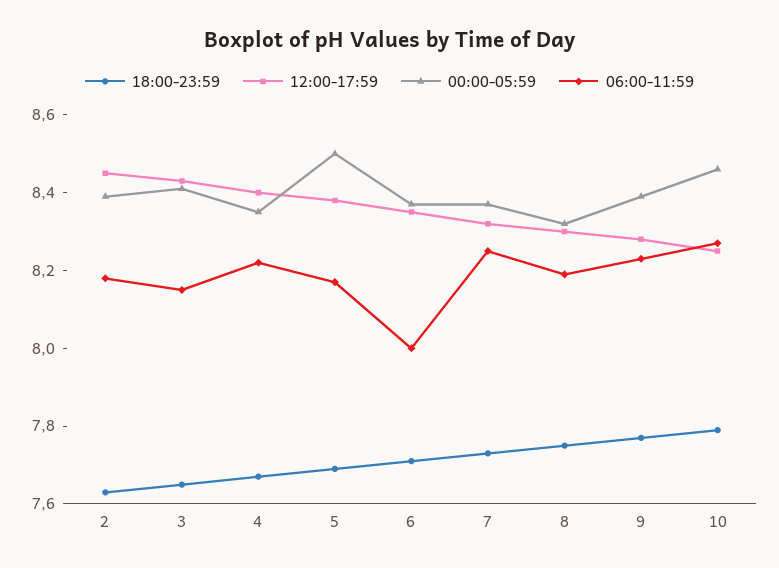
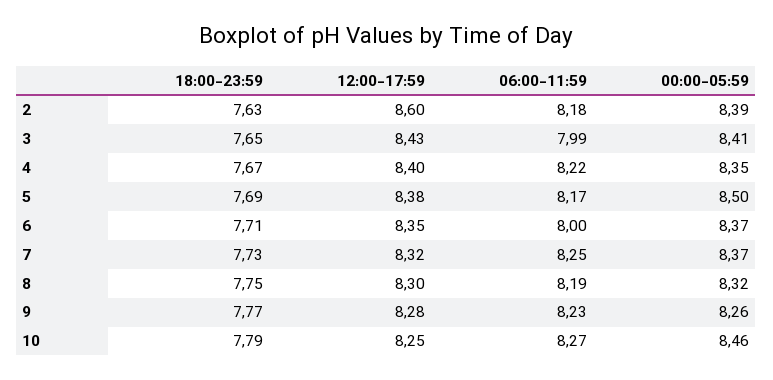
  {
    "18:00-23:59": {
      "2": 7.63,
      "3": 7.65,
      "4": 7.67,
      "5": 7.69,
      "6": 7.71,
      "7": 7.73,
      "8": 7.75,
      "9": 7.77,
      "10": 7.79
    },
    "12:00-17:59": {
-     "2": 8.45,
+     "2": 8.6,
      "3": 8.43,
      "4": 8.4,
      "5": 8.38,
      "6": 8.35,
      "7": 8.32,
      "8": 8.3,
      "9": 8.28,
      "10": 8.25
    },
    "00:00-05:59": {
      "2": 8.39,
      "3": 8.41,
      "4": 8.35,
      "5": 8.5,
      "6": 8.37,
      "7": 8.37,
      "8": 8.32,
-     "9": 8.4,
+     "9": 8.26,
      "10": 8.46
    },
    "06:00-11:59": {
      "2": 8.18,
-     "3": 8.15,
+     "3": 7.99,
      "4": 8.22,
      "5": 8.17,
      "6": 8,
      "7": 8.25,
      "8": 8.19,
      "9": 8.23,
      "10": 8.27
    }
  }

